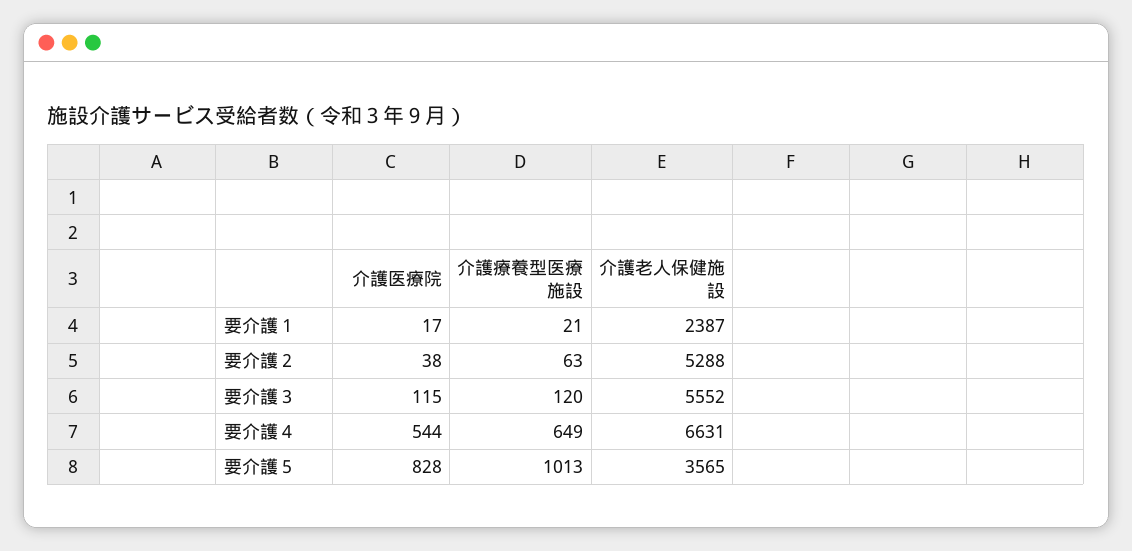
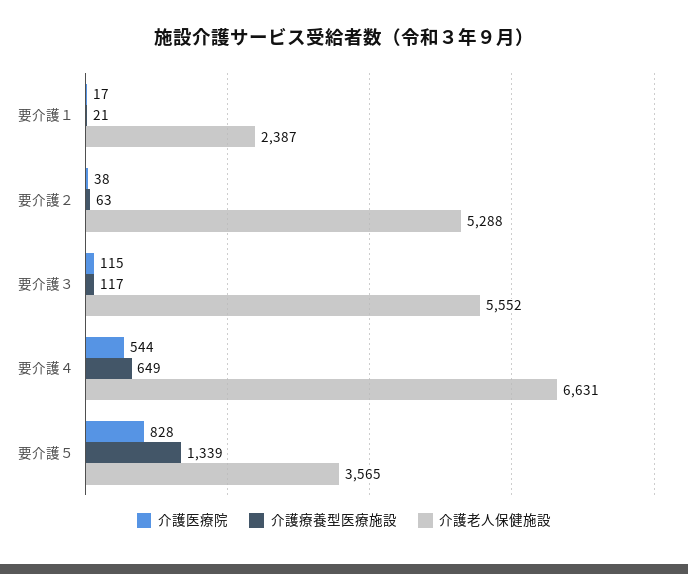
  {
    "介護医療院": {
      "要介護１": 17,
      "要介護２": 38,
      "要介護３": 115,
      "要介護４": 544,
      "要介護５": 828
    },
    "介護療養型医療施設": {
      "要介護１": 21,
      "要介護２": 63,
-     "要介護３": 120,
+     "要介護３": 117,
      "要介護４": 649,
-     "要介護５": 1013
+     "要介護５": 1339
    },
    "介護老人保健施設": {
      "要介護１": 2387,
      "要介護２": 5288,
      "要介護３": 5552,
      "要介護４": 6631,
      "要介護５": 3565
    }
  }

